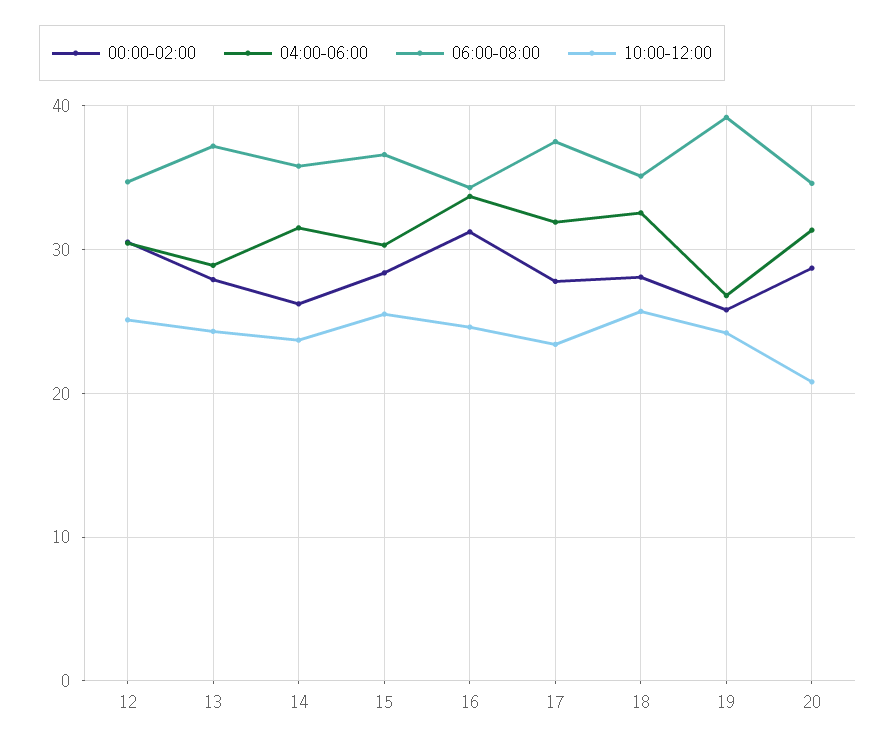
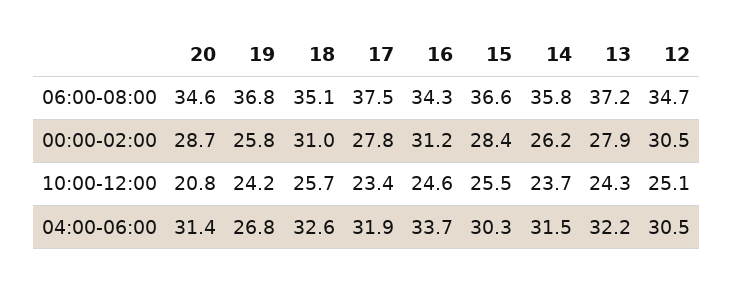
  {
    "00:00-02:00": {
      "12": 30.5,
      "13": 27.9,
      "14": 26.2,
      "15": 28.4,
      "16": 31.2,
      "17": 27.8,
-     "18": 28,
+     "18": 31,
      "19": 25.8,
      "20": 28.7
    },
    "04:00-06:00": {
      "12": 30.5,
-     "13": 29,
+     "13": 32.2,
      "14": 31.5,
      "15": 30.3,
      "16": 33.7,
      "17": 31.9,
      "18": 32.6,
      "19": 26.8,
      "20": 31.4
    },
    "06:00-08:00": {
      "12": 34.7,
      "13": 37.2,
      "14": 35.8,
      "15": 36.6,
      "16": 34.3,
      "17": 37.5,
      "18": 35.1,
-     "19": 39,
+     "19": 36.8,
      "20": 34.6
    },
    "10:00-12:00": {
      "12": 25.1,
      "13": 24.3,
      "14": 23.7,
      "15": 25.5,
      "16": 24.6,
      "17": 23.4,
      "18": 25.7,
      "19": 24.2,
      "20": 20.8
    }
  }

